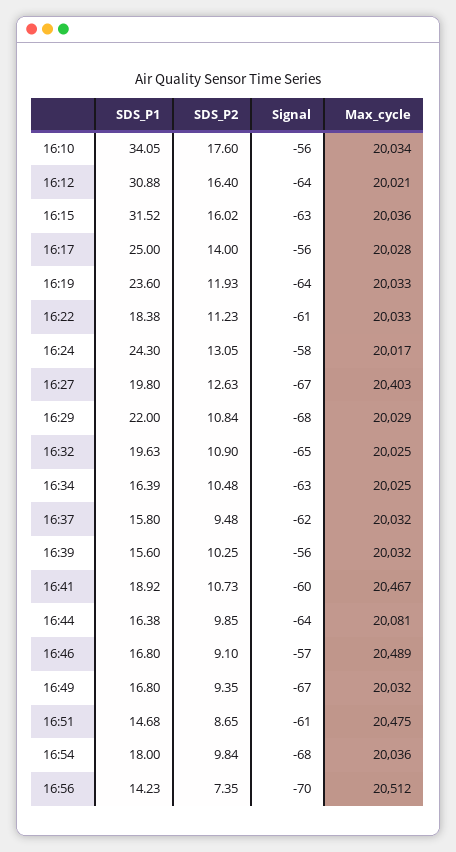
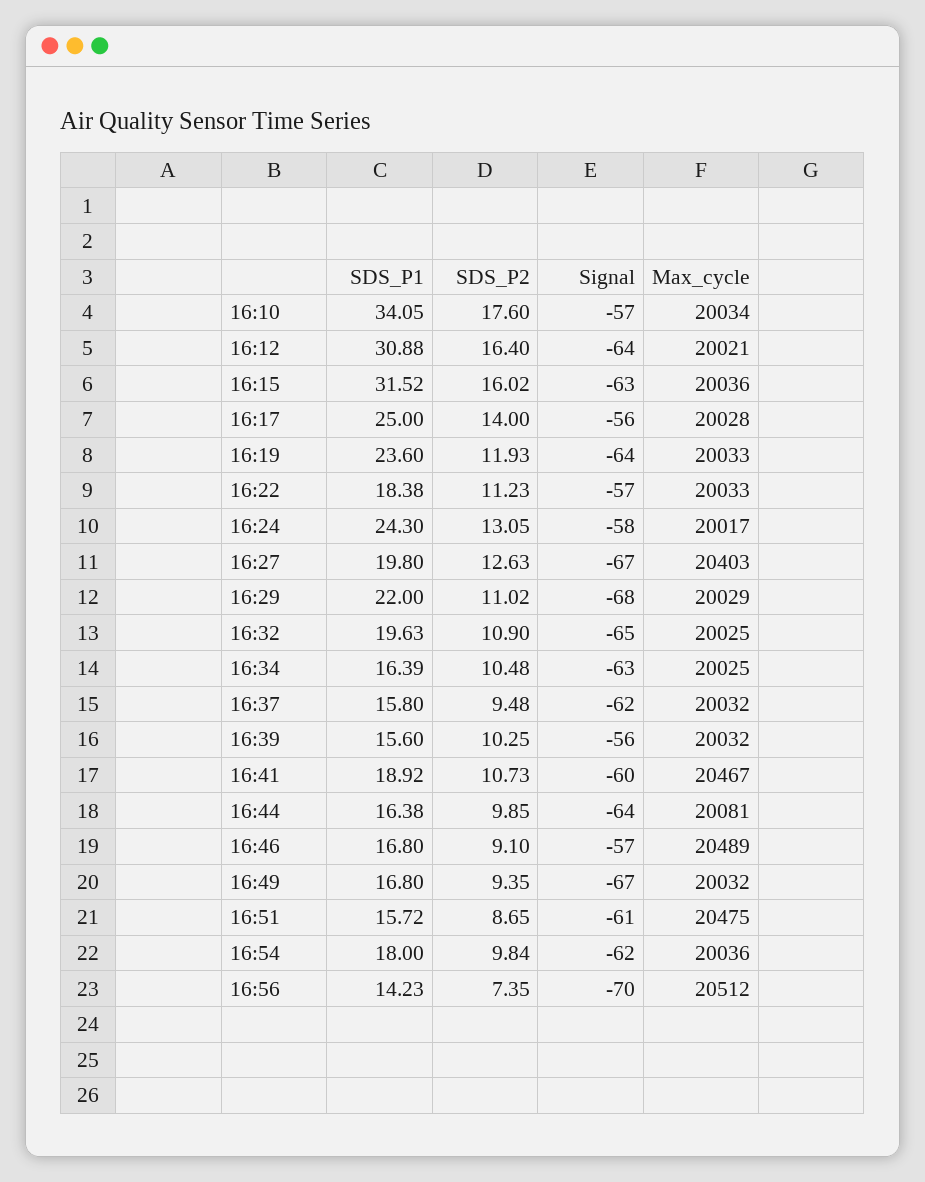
  {
    "SDS_P1": {
      "16:10": 34.05,
      "16:12": 30.88,
      "16:15": 31.52,
      "16:17": 25,
      "16:19": 23.6,
      "16:22": 18.38,
      "16:24": 24.3,
      "16:27": 19.8,
      "16:29": 22,
      "16:32": 19.63,
      "16:34": 16.39,
      "16:37": 15.8,
      "16:39": 15.6,
      "16:41": 18.92,
      "16:44": 16.38,
      "16:46": 16.8,
      "16:49": 16.8,
-     "16:51": 14.68,
+     "16:51": 15.72,
      "16:54": 18,
      "16:56": 14.23
    },
    "SDS_P2": {
      "16:10": 17.6,
      "16:12": 16.4,
      "16:15": 16.02,
      "16:17": 14,
      "16:19": 11.93,
      "16:22": 11.23,
      "16:24": 13.05,
      "16:27": 12.63,
-     "16:29": 10.84,
+     "16:29": 11.02,
      "16:32": 10.9,
      "16:34": 10.48,
      "16:37": 9.48,
      "16:39": 10.25,
      "16:41": 10.73,
      "16:44": 9.85,
      "16:46": 9.1,
      "16:49": 9.35,
      "16:51": 8.65,
      "16:54": 9.84,
      "16:56": 7.35
    },
    "Signal": {
-     "16:10": -56,
+     "16:10": -57,
      "16:12": -64,
      "16:15": -63,
      "16:17": -56,
      "16:19": -64,
-     "16:22": -61,
+     "16:22": -57,
      "16:24": -58,
      "16:27": -67,
      "16:29": -68,
      "16:32": -65,
      "16:34": -63,
      "16:37": -62,
      "16:39": -56,
      "16:41": -60,
      "16:44": -64,
      "16:46": -57,
      "16:49": -67,
      "16:51": -61,
-     "16:54": -68,
+     "16:54": -62,
      "16:56": -70
    },
    "Max_cycle": {
      "16:10": 20034,
      "16:12": 20021,
      "16:15": 20036,
      "16:17": 20028,
      "16:19": 20033,
      "16:22": 20033,
      "16:24": 20017,
      "16:27": 20403,
      "16:29": 20029,
      "16:32": 20025,
      "16:34": 20025,
      "16:37": 20032,
      "16:39": 20032,
      "16:41": 20467,
      "16:44": 20081,
      "16:46": 20489,
      "16:49": 20032,
      "16:51": 20475,
      "16:54": 20036,
      "16:56": 20512
    }
  }

